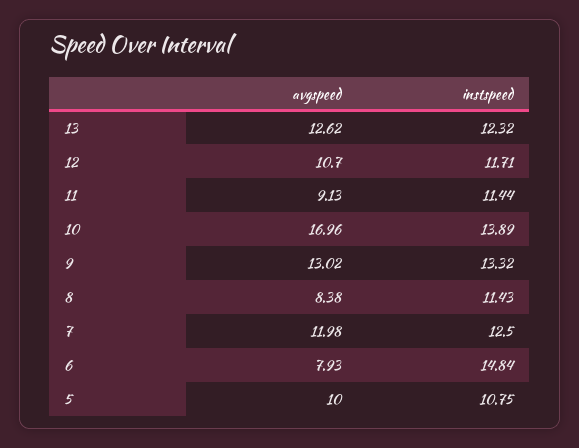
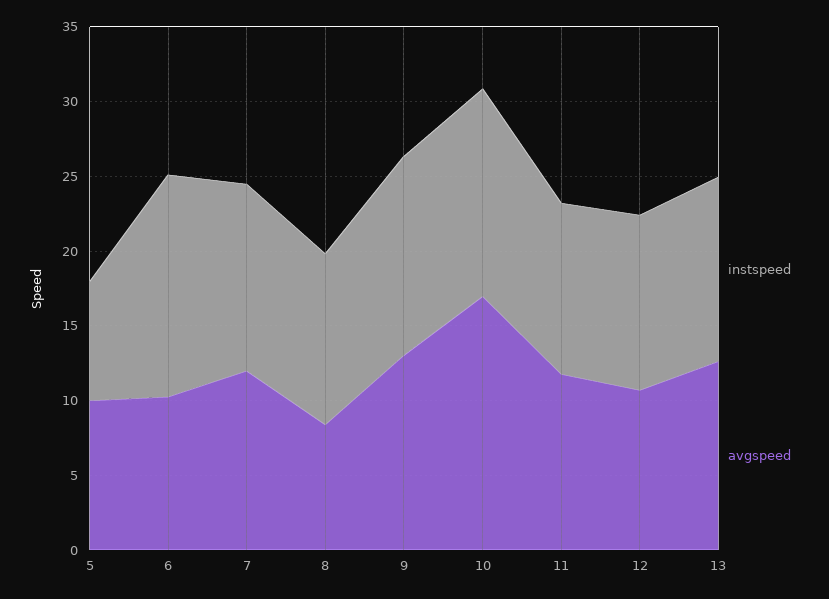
  {
    "avgspeed": {
      "13": 12.62,
      "12": 10.7,
-     "11": 9.13,
+     "11": 12,
      "10": 16.96,
      "9": 13.02,
      "8": 8.38,
      "7": 11.98,
-     "6": 7.93,
+     "6": 10,
      "5": 10
    },
    "instspeed": {
      "13": 12.32,
      "12": 11.71,
      "11": 11.44,
      "10": 13.89,
      "9": 13.32,
      "8": 11.43,
      "7": 12.5,
      "6": 14.84,
-     "5": 10.75
+     "5": 8
    }
  }

